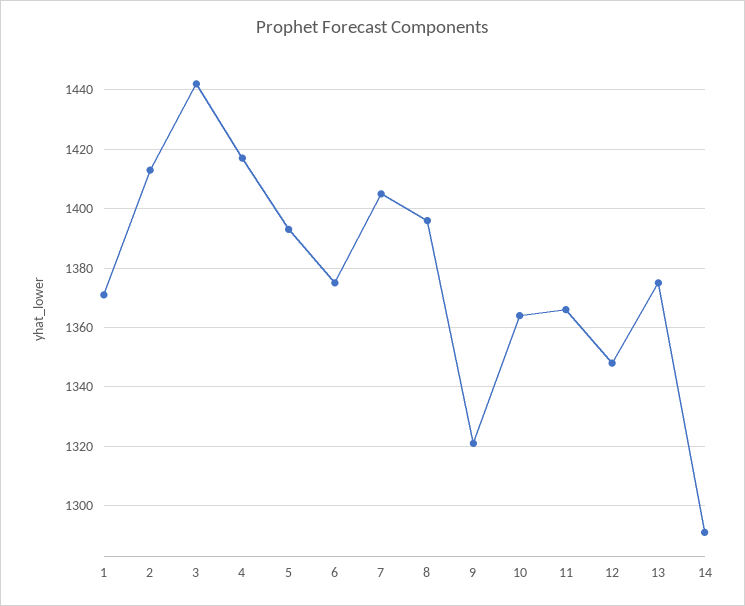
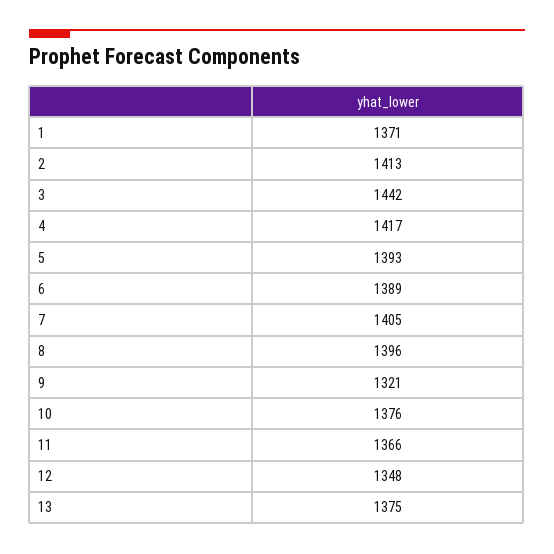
  {
    "1": 1371,
    "2": 1413,
    "3": 1442,
    "4": 1417,
    "5": 1393,
-   "6": 1375,
+   "6": 1389,
    "7": 1405,
    "8": 1396,
    "9": 1321,
-   "10": 1365,
+   "10": 1376,
    "11": 1366,
    "12": 1348,
-   "13": 1375,
+   "13": 1375
-   "14": 1290
  }

